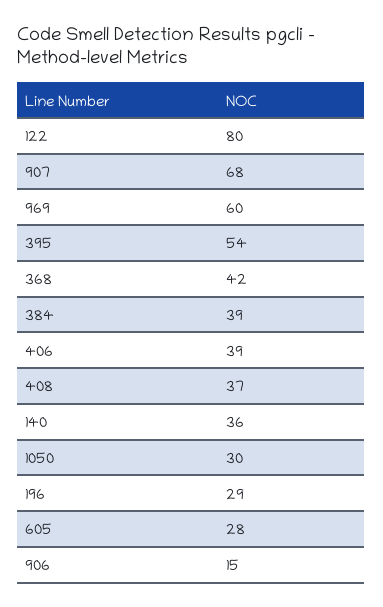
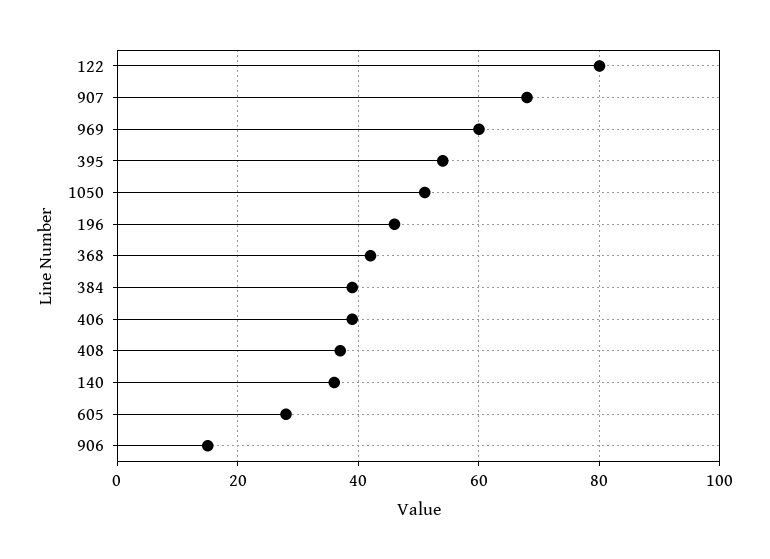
  {
    "122": 80,
    "907": 68,
    "969": 60,
    "395": 54,
    "368": 42,
    "384": 39,
    "406": 39,
    "408": 37,
    "140": 36,
-   "1050": 30,
+   "1050": 50,
-   "196": 29,
+   "196": 45,
    "605": 28,
    "906": 15
  }

